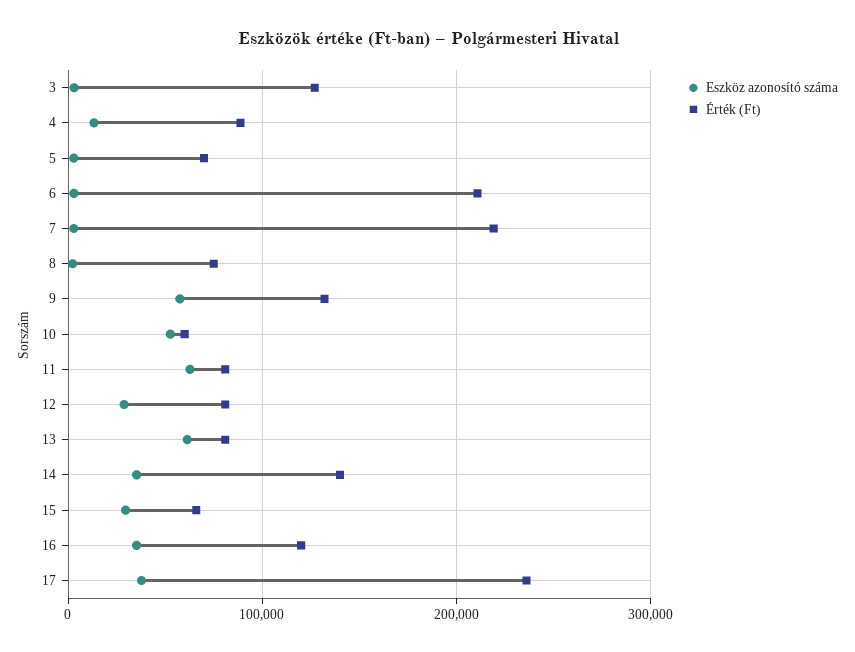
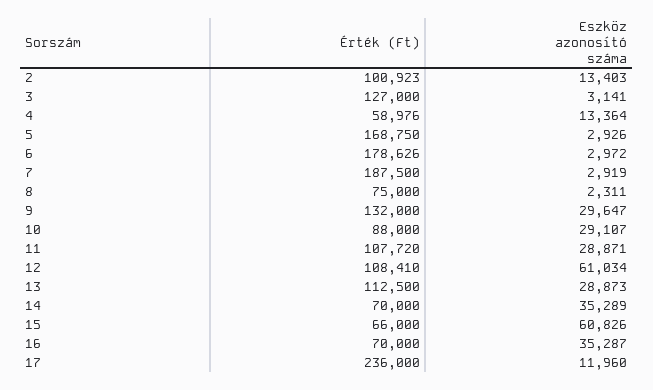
  {
    "Eszköz azonosító száma": {
      "3": 3141,
      "4": 13364,
      "5": 2926,
      "6": 2972,
      "7": 2919,
      "8": 2311,
-     "9": 60000,
+     "9": 29647,
-     "10": 50000,
+     "10": 29107,
-     "11": 60000,
+     "11": 28871,
-     "12": 30000,
+     "12": 61034,
-     "13": 60000,
+     "13": 28873,
      "14": 35289,
-     "15": 30000,
+     "15": 60826,
      "16": 35287,
-     "17": 40000
+     "17": 11960,
+     "2": 13403
    },
    "Érték (Ft)": {
      "3": 127000,
-     "4": 90000,
+     "4": 58976,
-     "5": 70000,
+     "5": 168750,
-     "6": 210000,
+     "6": 178626,
-     "7": 220000,
+     "7": 187500,
      "8": 75000,
      "9": 132000,
-     "10": 60000,
+     "10": 88000,
-     "11": 80000,
+     "11": 107720,
-     "12": 80000,
+     "12": 108410,
-     "13": 80000,
+     "13": 112500,
-     "14": 140000,
+     "14": 70000,
      "15": 66000,
-     "16": 120000,
+     "16": 70000,
-     "17": 236000
+     "17": 236000,
+     "2": 100923
    }
  }

